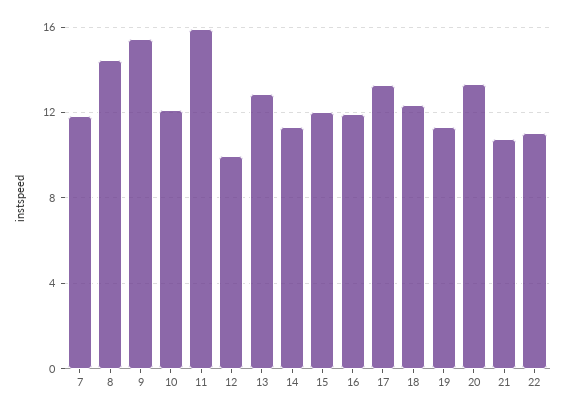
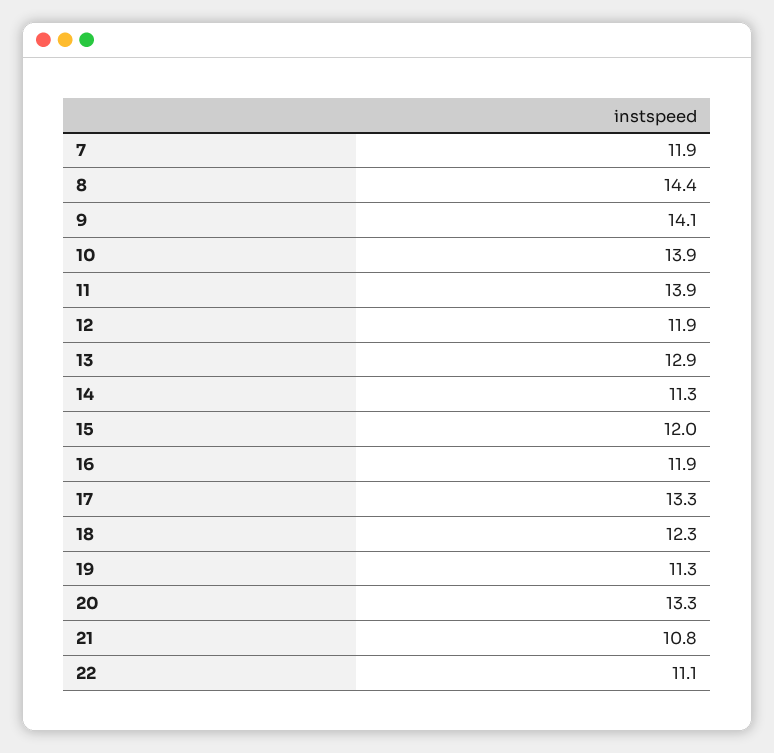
  {
    "7": 11.9,
    "8": 14.4,
-   "9": 15.5,
+   "9": 14.1,
-   "10": 12,
+   "10": 13.9,
-   "11": 16,
+   "11": 13.9,
-   "12": 10,
+   "12": 11.9,
    "13": 12.9,
    "14": 11.3,
    "15": 12,
    "16": 11.9,
    "17": 13.3,
    "18": 12.3,
    "19": 11.3,
    "20": 13.3,
    "21": 10.8,
    "22": 11.1
  }

